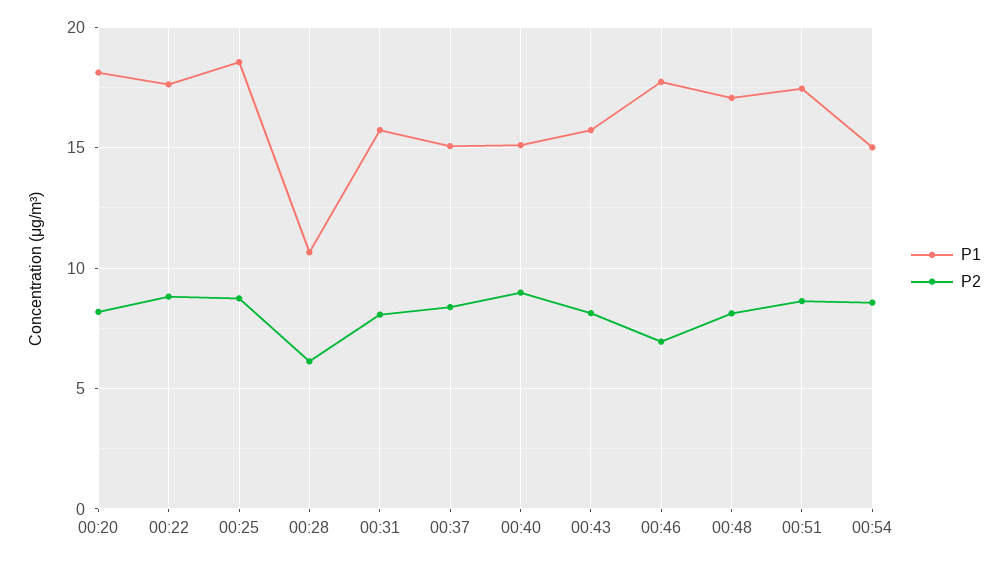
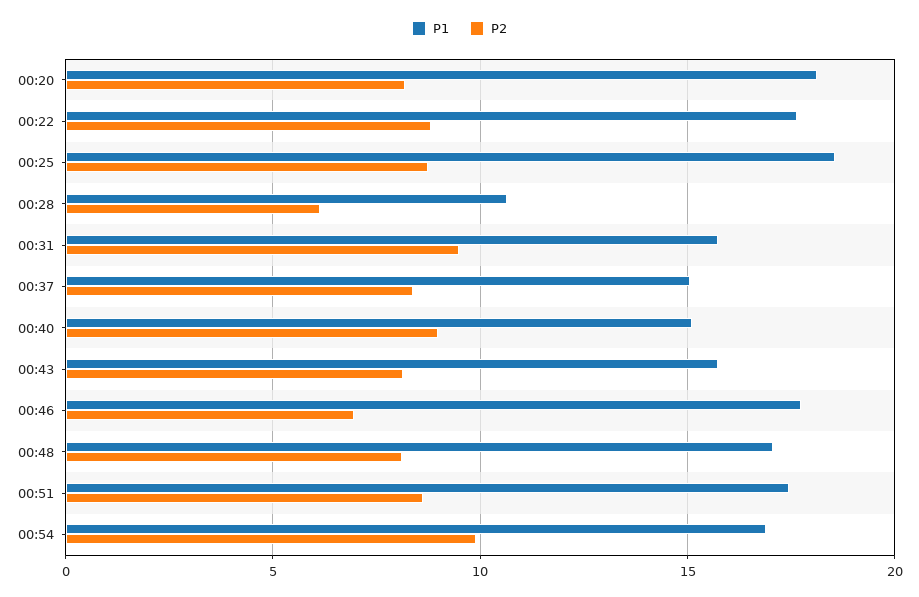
  {
    "P1": {
      "00:20": 18,
      "00:22": 17.5,
      "00:25": 18.5,
      "00:28": 10.5,
      "00:31": 15.5,
      "00:37": 15,
      "00:40": 15,
      "00:43": 15.5,
      "00:46": 17.5,
      "00:48": 17,
      "00:51": 17.5,
-     "00:54": 15
+     "00:54": 17
    },
    "P2": {
      "00:20": 8,
      "00:22": 9,
      "00:25": 9,
      "00:28": 6,
-     "00:31": 8,
+     "00:31": 9.5,
      "00:37": 8.5,
      "00:40": 9,
      "00:43": 8,
      "00:46": 7,
      "00:48": 8,
      "00:51": 8.5,
-     "00:54": 8.5
+     "00:54": 10
    }
  }

